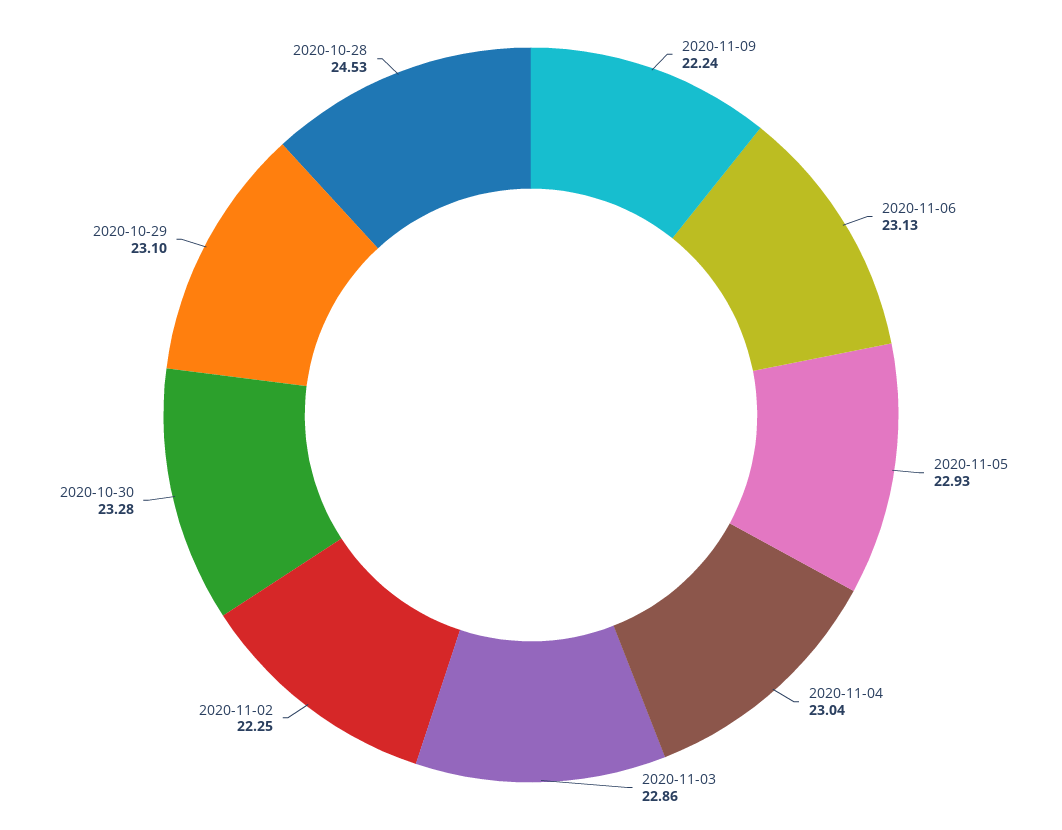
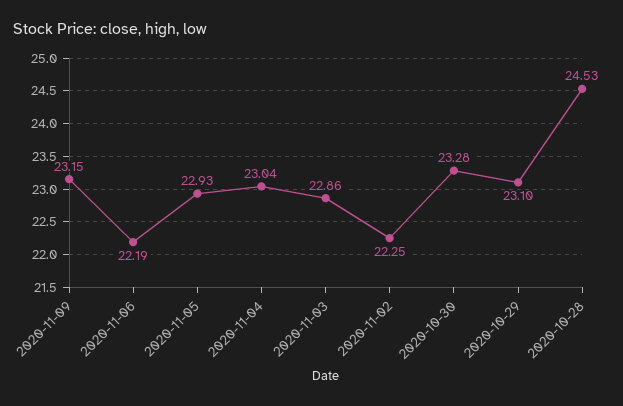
  {
-   "2020-11-09": 22.24,
+   "2020-11-09": 23.15,
-   "2020-11-06": 23.13,
+   "2020-11-06": 22.19,
    "2020-11-05": 22.93,
    "2020-11-04": 23.04,
    "2020-11-03": 22.86,
    "2020-11-02": 22.25,
    "2020-10-30": 23.28,
    "2020-10-29": 23.1,
    "2020-10-28": 24.53
  }

